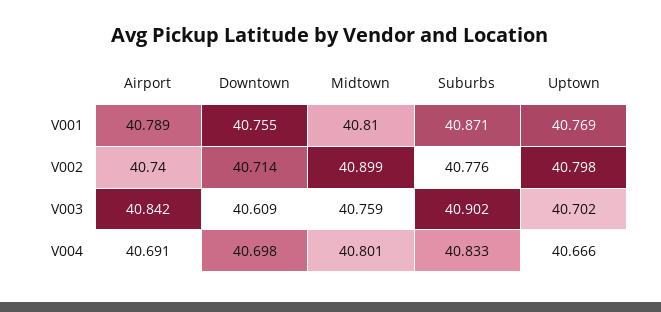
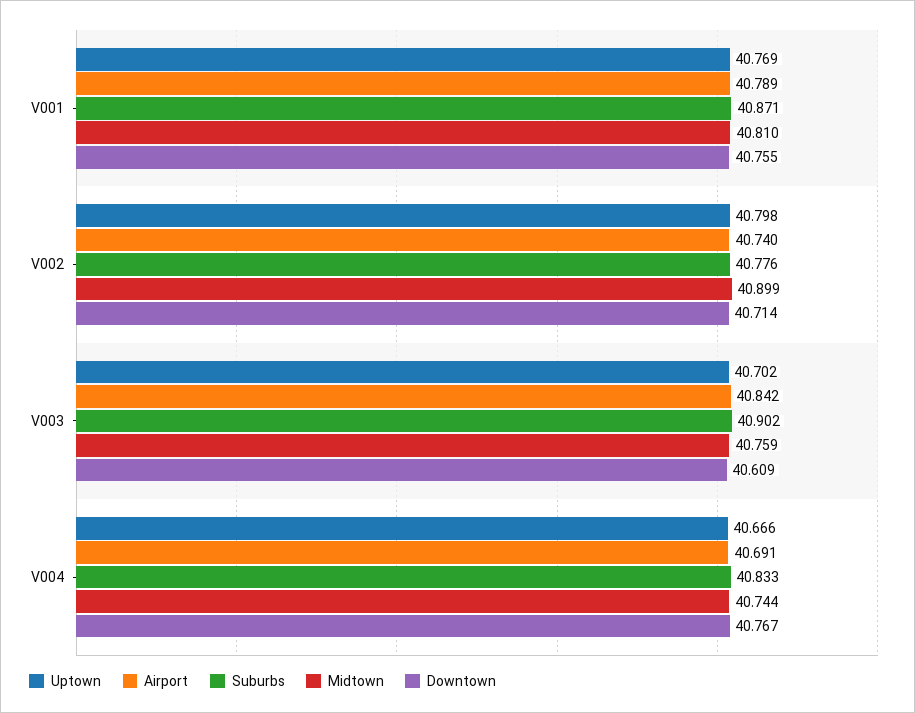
  {
    "Airport": {
      "V001": 40.789,
      "V002": 40.74,
      "V003": 40.842,
      "V004": 40.691
    },
    "Downtown": {
      "V001": 40.755,
      "V002": 40.714,
      "V003": 40.609,
-     "V004": 40.698
+     "V004": 40.767
    },
    "Midtown": {
      "V001": 40.81,
      "V002": 40.899,
      "V003": 40.759,
-     "V004": 40.801
+     "V004": 40.744
    },
    "Suburbs": {
      "V001": 40.871,
      "V002": 40.776,
      "V003": 40.902,
      "V004": 40.833
    },
    "Uptown": {
      "V001": 40.769,
      "V002": 40.798,
      "V003": 40.702,
      "V004": 40.666
    }
  }

